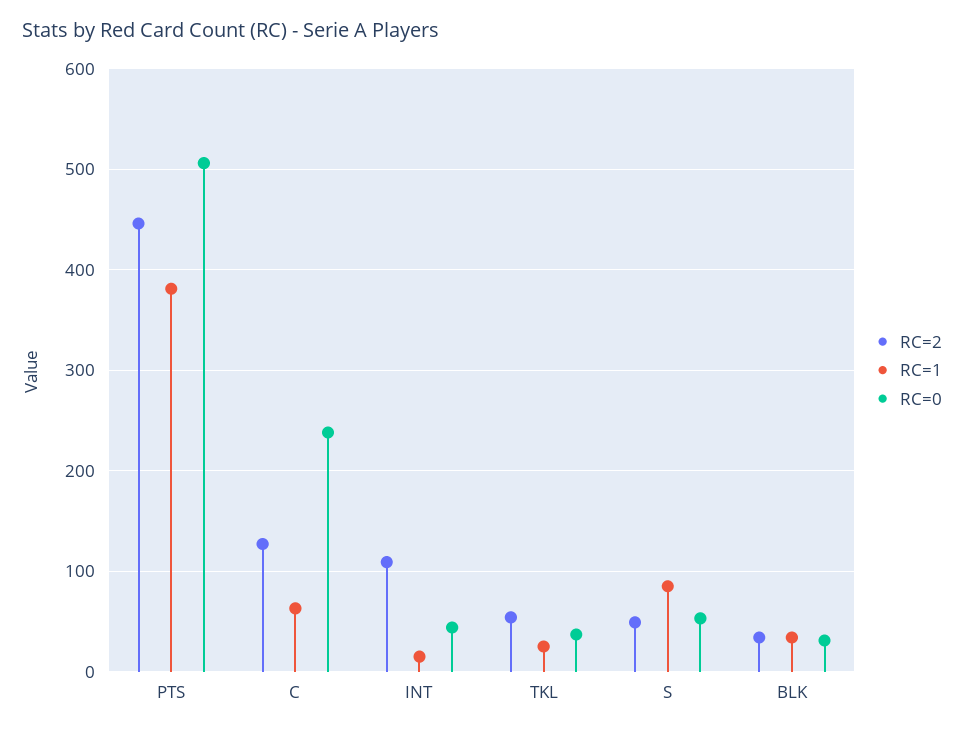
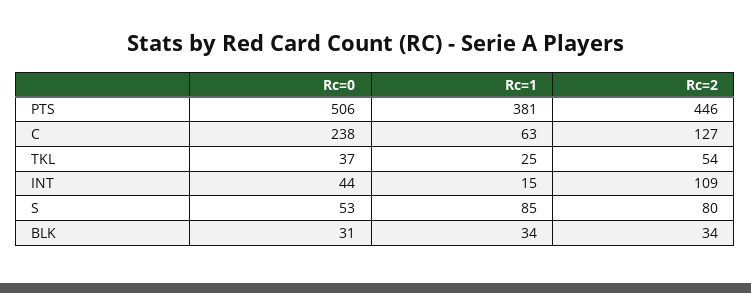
  {
    "RC=2": {
      "PTS": 446,
      "C": 127,
      "INT": 109,
      "TKL": 54,
-     "S": 50,
+     "S": 80,
      "BLK": 34
    },
    "RC=1": {
      "PTS": 381,
      "C": 63,
      "INT": 15,
      "TKL": 25,
      "S": 85,
      "BLK": 34
    },
    "RC=0": {
      "PTS": 506,
      "C": 238,
      "INT": 44,
      "TKL": 37,
      "S": 53,
      "BLK": 31
    }
  }

